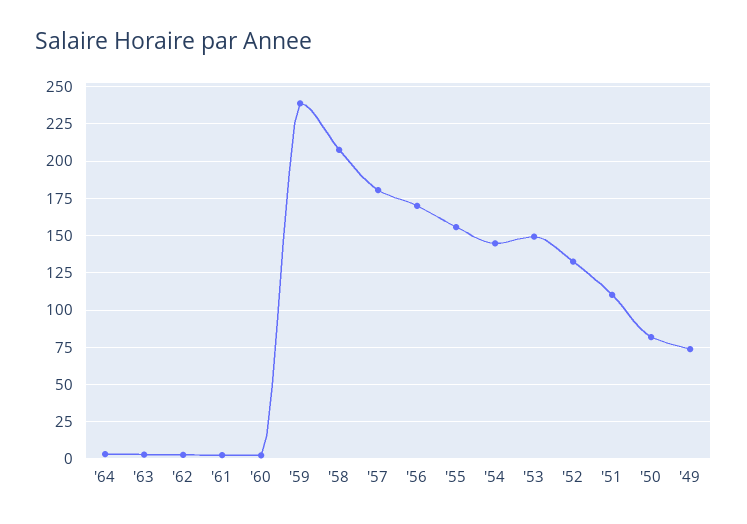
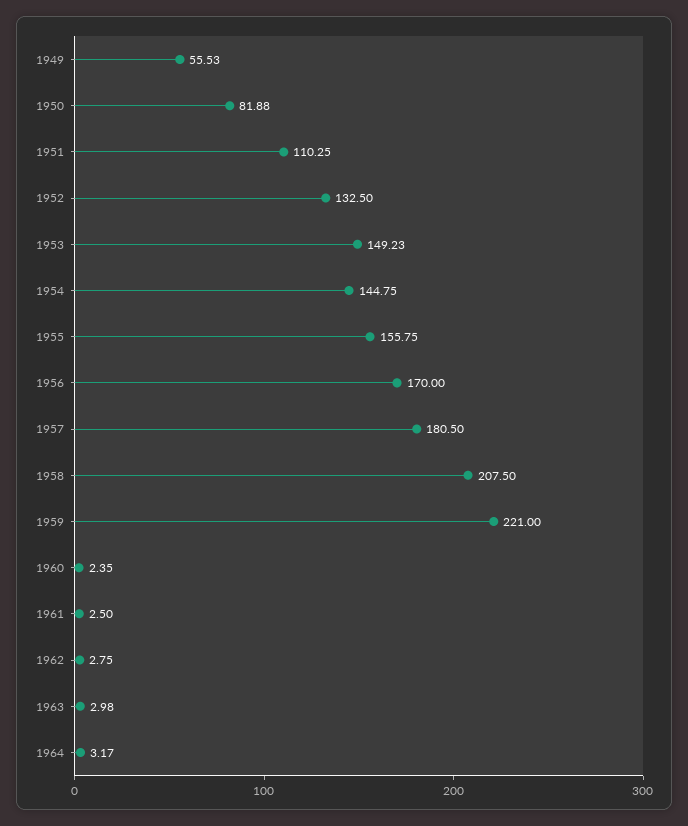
  {
    "'64": 3.17,
    "'63": 2.98,
    "'62": 2.75,
    "'61": 2.5,
    "'60": 2.35,
-   "'59": 240,
+   "'59": 221,
    "'58": 207.5,
    "'57": 180.5,
    "'56": 170,
    "'55": 155.75,
    "'54": 144.75,
    "'53": 149.23,
    "'52": 132.5,
    "'51": 110.25,
    "'50": 81.88,
-   "'49": 75
+   "'49": 55.53
  }

